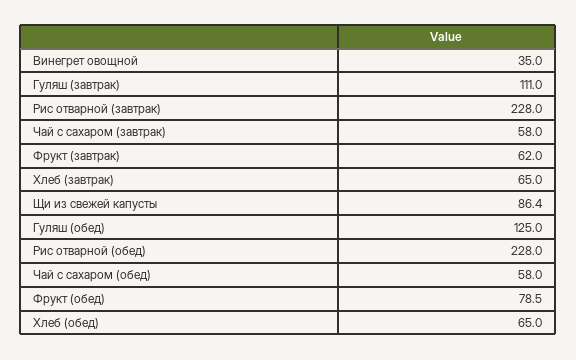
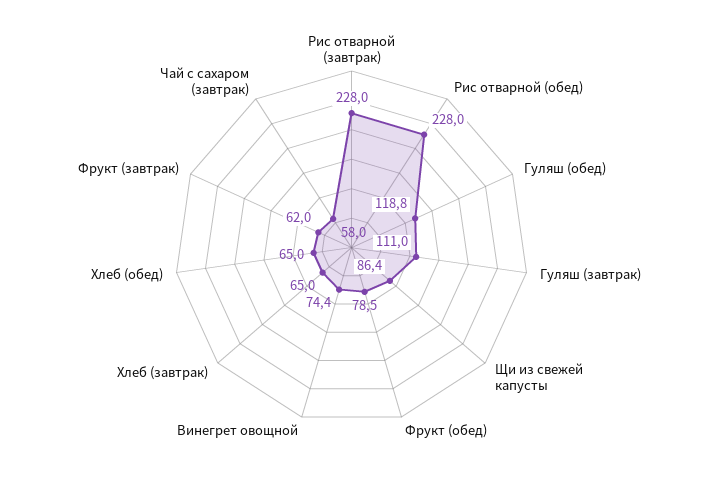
  {
-   "Винегрет овощной": 35,
+   "Винегрет овощной": 74.4,
    "Гуляш (завтрак)": 111,
    "Рис отварной (завтрак)": 228,
    "Чай с сахаром (завтрак)": 58,
    "Фрукт (завтрак)": 62,
    "Хлеб (завтрак)": 65,
    "Щи из свежей капусты": 86.4,
-   "Гуляш (обед)": 125,
+   "Гуляш (обед)": 118.8,
    "Рис отварной (обед)": 228,
-   "Чай с сахаром (обед)": 58,
    "Фрукт (обед)": 78.5,
    "Хлеб (обед)": 65
  }

